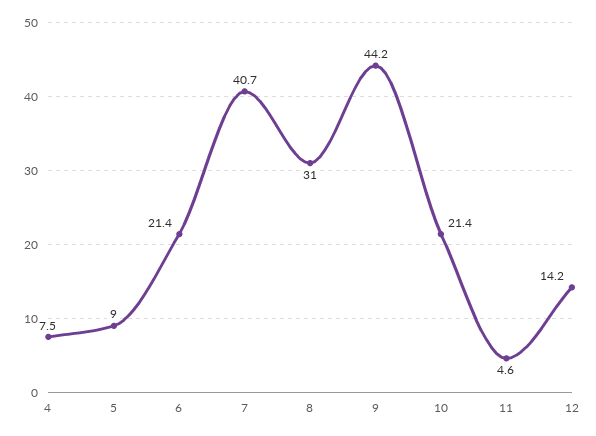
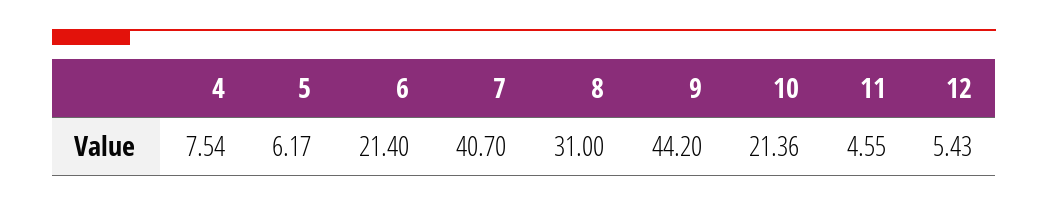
  {
    "4": 7.54,
-   "5": 9,
+   "5": 6.17,
    "6": 21.4,
    "7": 40.7,
    "8": 31,
    "9": 44.2,
    "10": 21.36,
    "11": 4.55,
-   "12": 14.2
+   "12": 5.43
  }

